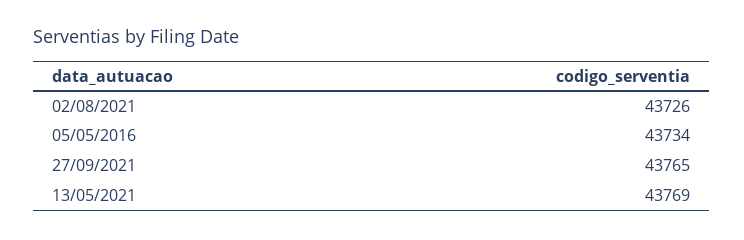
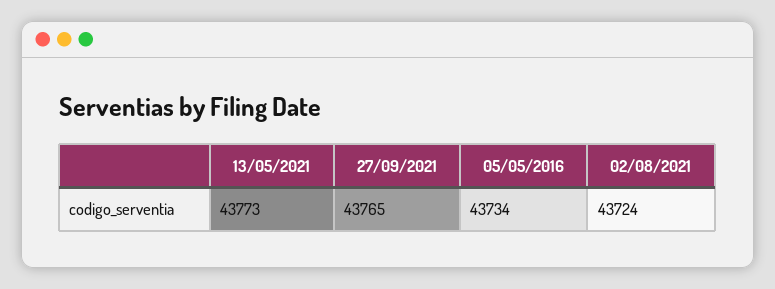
  {
-   "02/08/2021": 43726,
+   "02/08/2021": 43724,
    "05/05/2016": 43734,
    "27/09/2021": 43765,
-   "13/05/2021": 43769
+   "13/05/2021": 43773
  }

